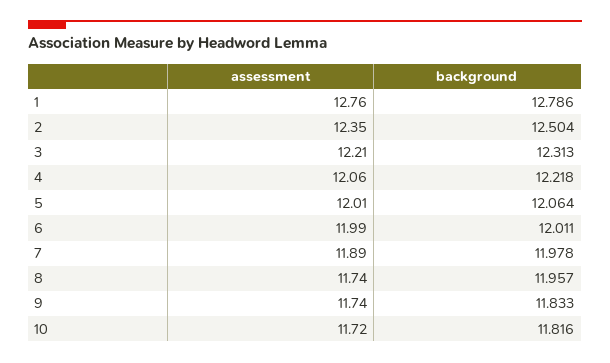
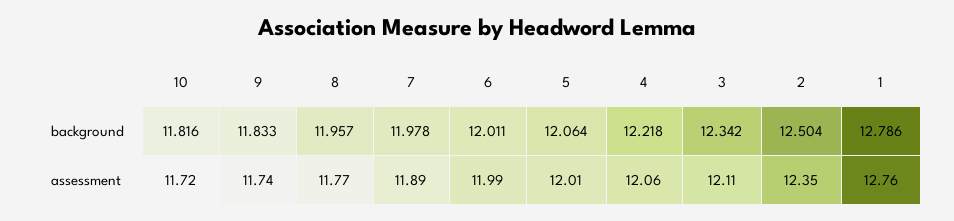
  {
    "assessment": {
      "1": 12.76,
      "2": 12.35,
-     "3": 12.21,
+     "3": 12.11,
      "4": 12.06,
      "5": 12.01,
      "6": 11.99,
      "7": 11.89,
-     "8": 11.74,
+     "8": 11.77,
      "9": 11.74,
      "10": 11.72
    },
    "background": {
      "1": 12.786,
      "2": 12.504,
-     "3": 12.313,
+     "3": 12.342,
      "4": 12.218,
      "5": 12.064,
      "6": 12.011,
      "7": 11.978,
      "8": 11.957,
      "9": 11.833,
      "10": 11.816
    }
  }

